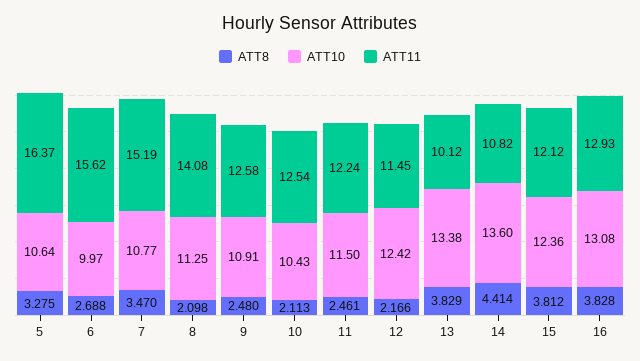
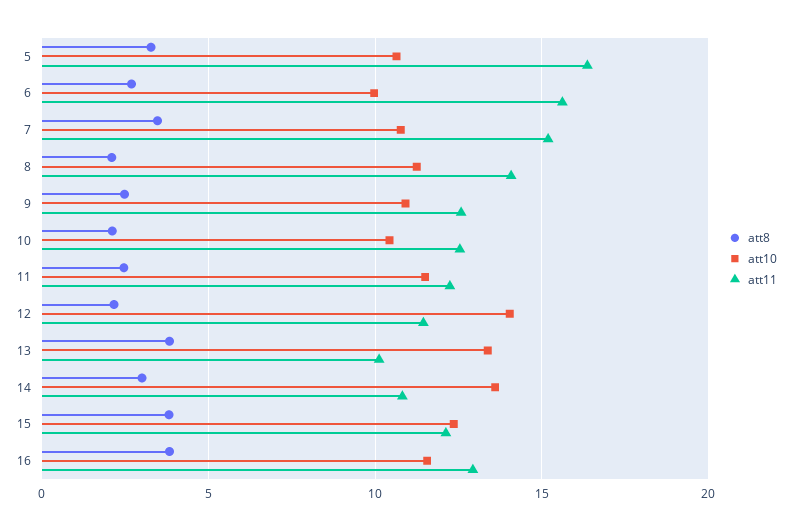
  {
    "ATT8": {
      "5": 3.275,
      "6": 2.688,
      "7": 3.47,
      "8": 2.098,
      "9": 2.48,
      "10": 2.113,
      "11": 2.461,
      "12": 2.166,
      "13": 3.829,
-     "14": 4.414,
+     "14": 3,
      "15": 3.812,
      "16": 3.828
    },
    "ATT10": {
      "5": 10.64,
      "6": 9.97,
      "7": 10.77,
      "8": 11.25,
      "9": 10.91,
      "10": 10.43,
      "11": 11.5,
-     "12": 12.42,
+     "12": 14,
      "13": 13.38,
      "14": 13.6,
      "15": 12.36,
-     "16": 13.08
+     "16": 11.5
    },
    "ATT11": {
      "5": 16.37,
      "6": 15.62,
      "7": 15.19,
      "8": 14.08,
      "9": 12.58,
      "10": 12.54,
      "11": 12.24,
      "12": 11.45,
      "13": 10.12,
      "14": 10.82,
      "15": 12.12,
      "16": 12.93
    }
  }

